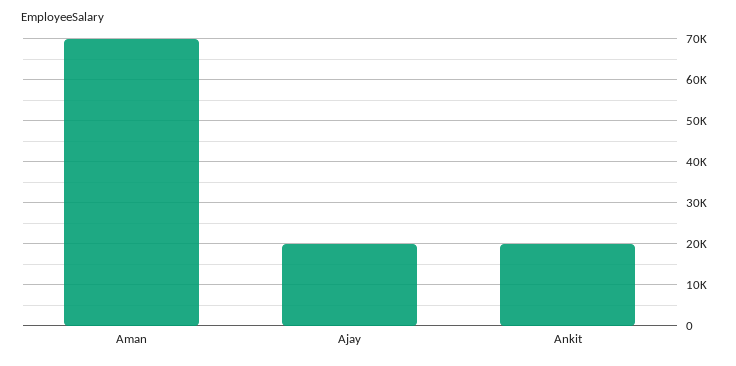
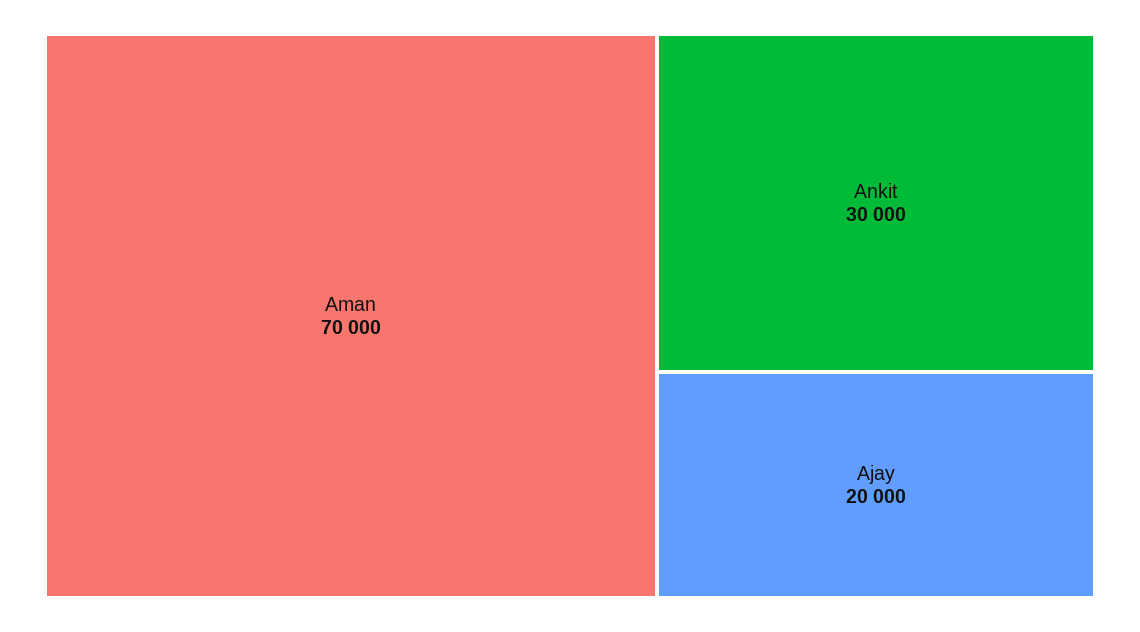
  {
    "Aman": 70000,
    "Ajay": 20000,
-   "Ankit": 20000
+   "Ankit": 30000
  }

